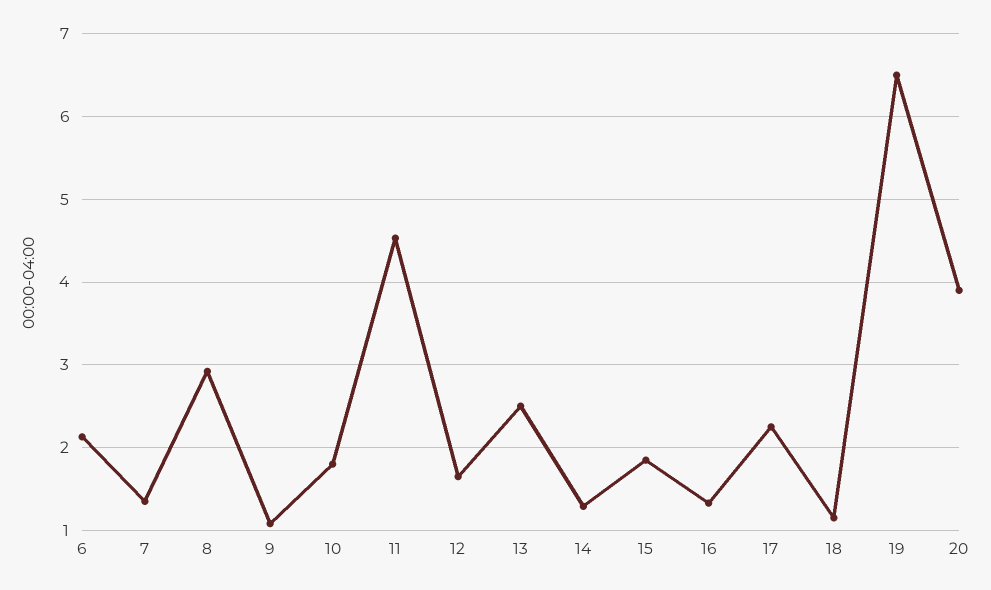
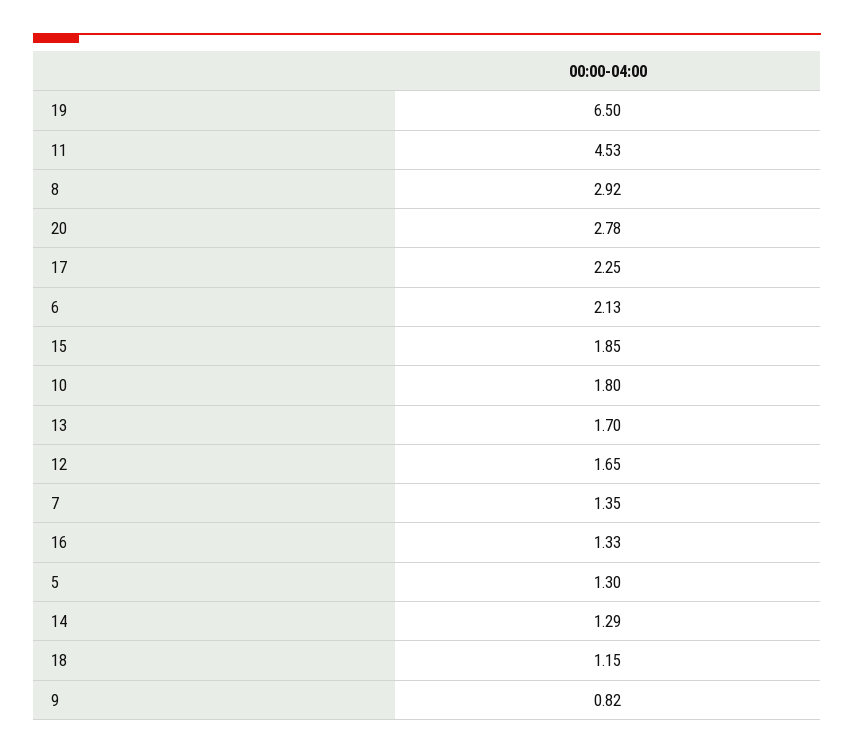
  {
    "6": 2.13,
    "7": 1.35,
    "8": 2.92,
-   "9": 1.1,
+   "9": 0.82,
    "10": 1.8,
    "11": 4.53,
    "12": 1.65,
-   "13": 2.5,
+   "13": 1.7,
    "14": 1.29,
    "15": 1.85,
    "16": 1.33,
    "17": 2.25,
    "18": 1.15,
    "19": 6.5,
-   "20": 3.9
+   "20": 2.78,
+   "5": 1.3
  }

